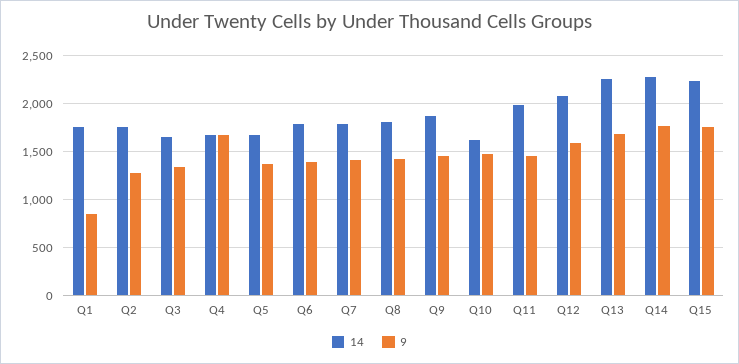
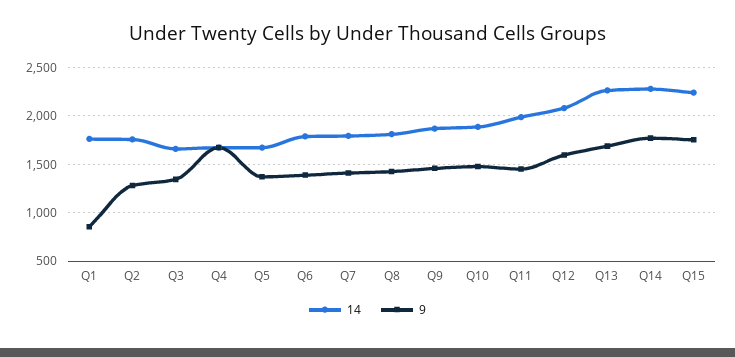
  {
    "14": {
      "Q1": 1800,
      "Q2": 1800,
      "Q3": 1700,
      "Q4": 1700,
      "Q5": 1700,
      "Q6": 1800,
      "Q7": 1800,
      "Q8": 1800,
      "Q9": 1900,
-     "Q10": 1600,
+     "Q10": 1900,
      "Q11": 2000,
      "Q12": 2100,
      "Q13": 2300,
      "Q14": 2300,
      "Q15": 2200
    },
    "9": {
      "Q1": 900,
      "Q2": 1300,
      "Q3": 1300,
      "Q4": 1700,
      "Q5": 1400,
      "Q6": 1400,
      "Q7": 1400,
      "Q8": 1400,
      "Q9": 1500,
      "Q10": 1500,
      "Q11": 1500,
      "Q12": 1600,
      "Q13": 1700,
      "Q14": 1800,
      "Q15": 1800
    }
  }

